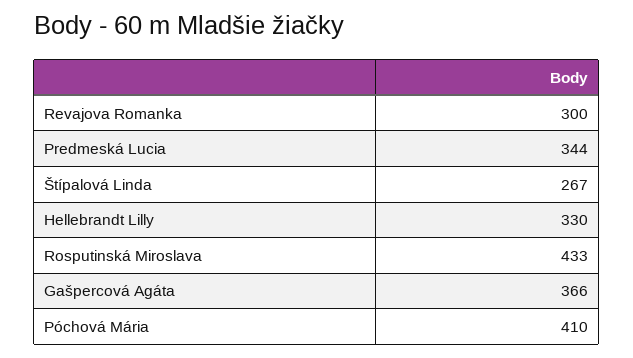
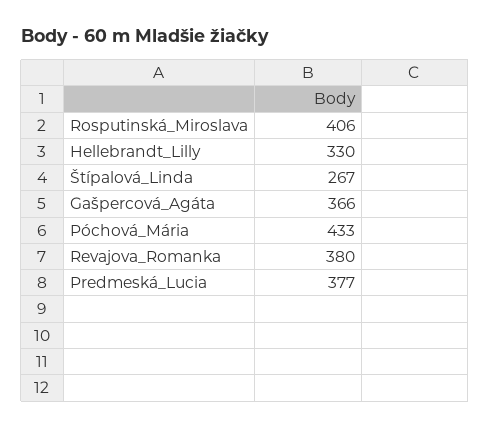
  {
-   "Revajova Romanka": 300,
+   "Revajova Romanka": 380,
-   "Predmeská Lucia": 344,
+   "Predmeská Lucia": 377,
    "Štípalová Linda": 267,
    "Hellebrandt Lilly": 330,
-   "Rosputinská Miroslava": 433,
+   "Rosputinská Miroslava": 406,
    "Gašpercová Agáta": 366,
-   "Póchová Mária": 410
+   "Póchová Mária": 433
  }

